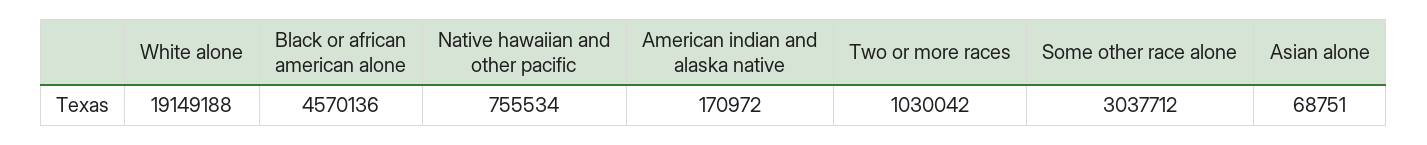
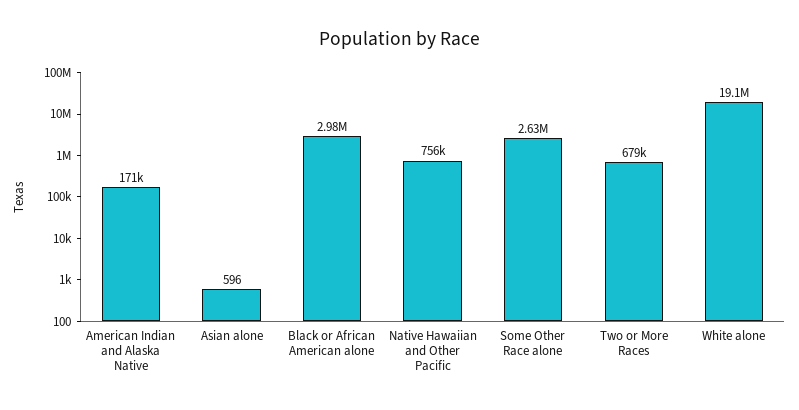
  {
    "White alone": 19149188,
-   "Black or african american alone": 4570136,
+   "Black or african american alone": 2980000,
    "Native hawaiian and other pacific": 755534,
    "American indian and alaska native": 170972,
-   "Two or more races": 1030042,
+   "Two or more races": 679000,
-   "Some other race alone": 3037712,
+   "Some other race alone": 2630000,
-   "Asian alone": 68751
+   "Asian alone": 596
  }

